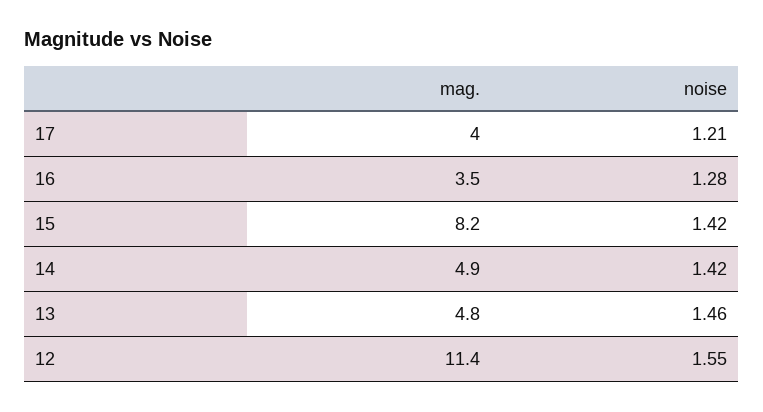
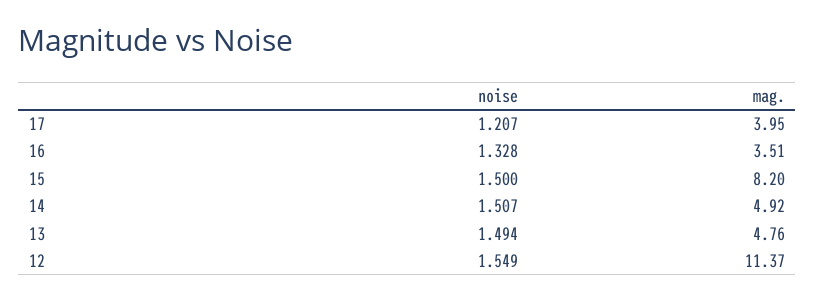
  {
    "mag.": {
      "17": 3.95,
      "16": 3.51,
      "15": 8.2,
      "14": 4.92,
      "13": 4.76,
      "12": 11.37
    },
    "noise": {
      "17": 1.207,
-     "16": 1.28,
+     "16": 1.328,
-     "15": 1.42,
+     "15": 1.5,
-     "14": 1.42,
+     "14": 1.507,
-     "13": 1.46,
+     "13": 1.494,
      "12": 1.549
    }
  }

